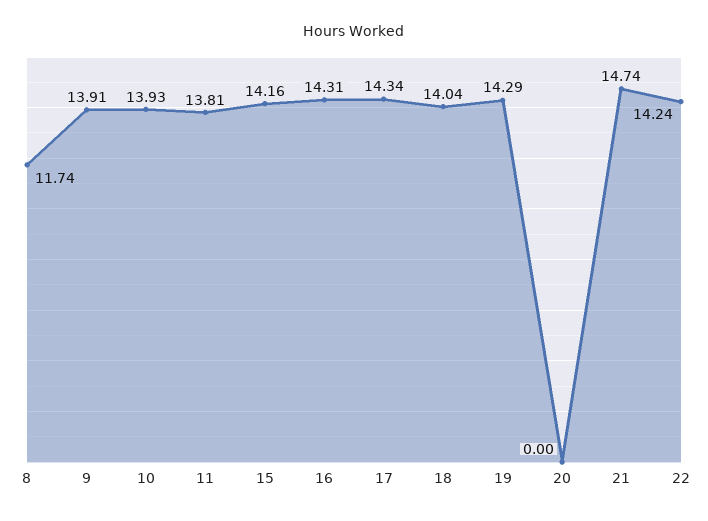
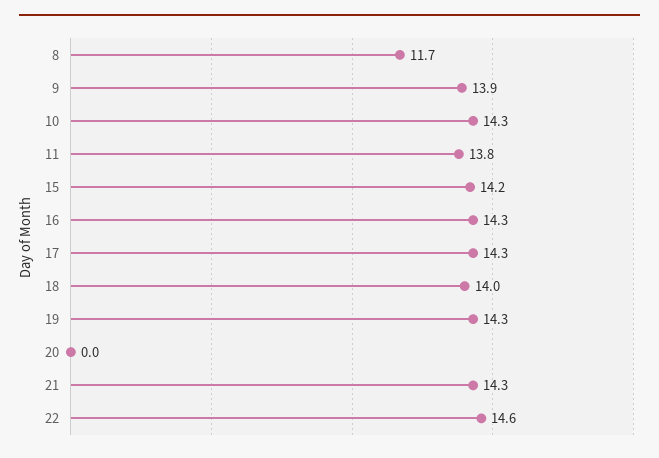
  {
    "8": 11.74,
    "9": 13.91,
-   "10": 13.93,
+   "10": 14.3,
    "11": 13.81,
    "15": 14.16,
    "16": 14.31,
    "17": 14.34,
    "18": 14.04,
    "19": 14.29,
    "20": 0,
-   "21": 14.74,
+   "21": 14.3,
-   "22": 14.24
+   "22": 14.6
  }

